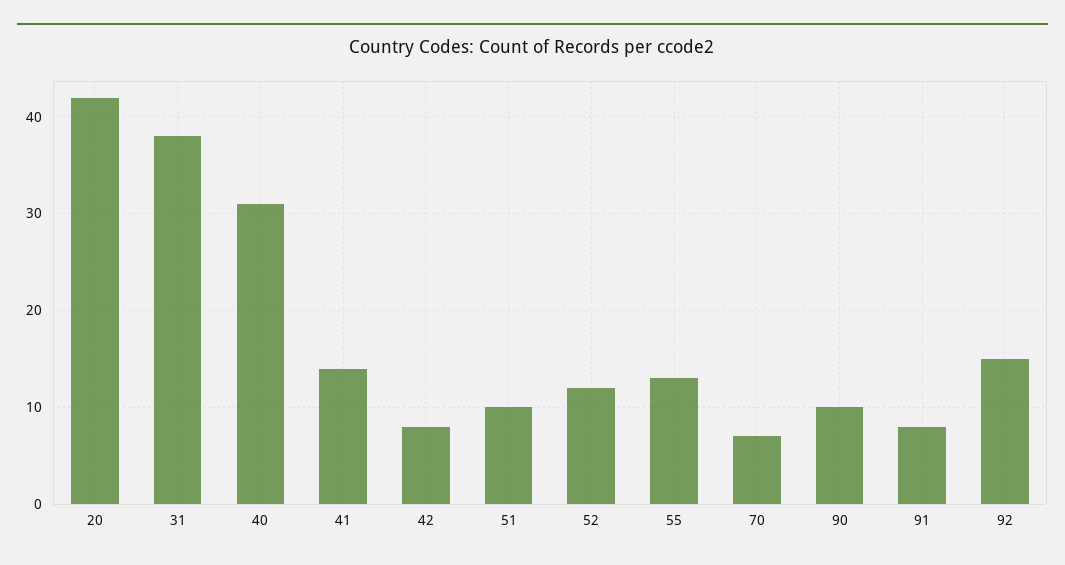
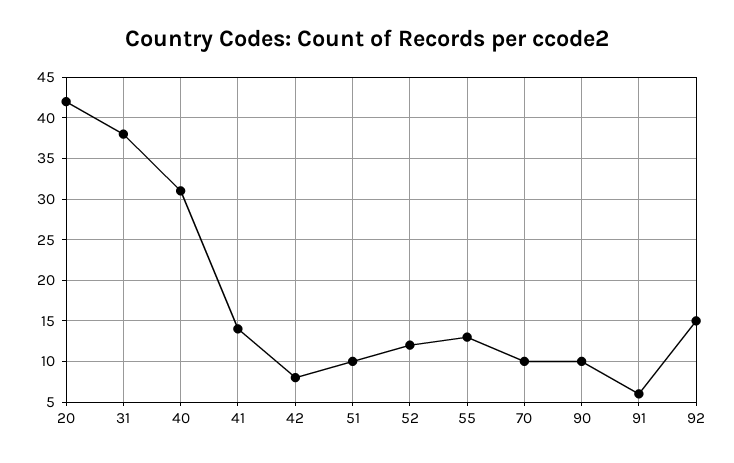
  {
    "20": 42,
    "31": 38,
    "40": 31,
    "41": 14,
    "42": 8,
    "51": 10,
    "52": 12,
    "55": 13,
-   "70": 7,
+   "70": 10,
    "90": 10,
-   "91": 8,
+   "91": 6,
    "92": 15
  }

